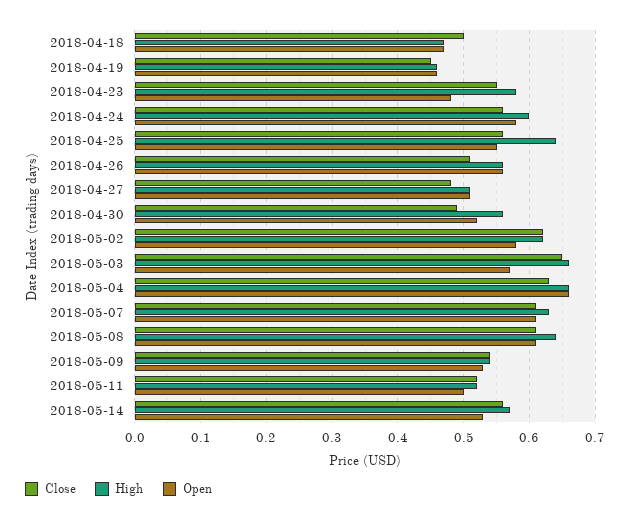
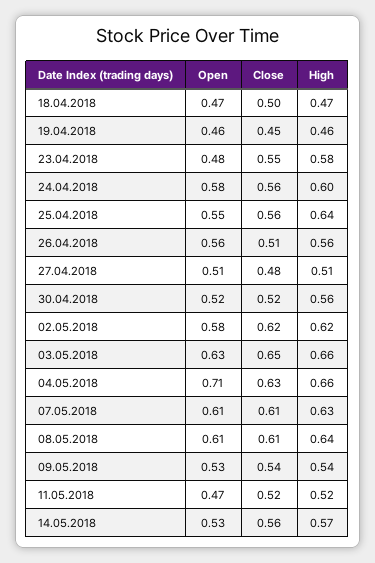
  {
    "Close": {
      "2018-04-18": 0.5,
      "2018-04-19": 0.45,
      "2018-04-23": 0.55,
      "2018-04-24": 0.56,
      "2018-04-25": 0.56,
      "2018-04-26": 0.51,
      "2018-04-27": 0.48,
-     "2018-04-30": 0.49,
+     "2018-04-30": 0.52,
      "2018-05-02": 0.62,
      "2018-05-03": 0.65,
      "2018-05-04": 0.63,
      "2018-05-07": 0.61,
      "2018-05-08": 0.61,
      "2018-05-09": 0.54,
      "2018-05-11": 0.52,
      "2018-05-14": 0.56
    },
    "High": {
      "2018-04-18": 0.47,
      "2018-04-19": 0.46,
      "2018-04-23": 0.58,
      "2018-04-24": 0.6,
      "2018-04-25": 0.64,
      "2018-04-26": 0.56,
      "2018-04-27": 0.51,
      "2018-04-30": 0.56,
      "2018-05-02": 0.62,
      "2018-05-03": 0.66,
      "2018-05-04": 0.66,
      "2018-05-07": 0.63,
      "2018-05-08": 0.64,
      "2018-05-09": 0.54,
      "2018-05-11": 0.52,
      "2018-05-14": 0.57
    },
    "Open": {
      "2018-04-18": 0.47,
      "2018-04-19": 0.46,
      "2018-04-23": 0.48,
      "2018-04-24": 0.58,
      "2018-04-25": 0.55,
      "2018-04-26": 0.56,
      "2018-04-27": 0.51,
      "2018-04-30": 0.52,
      "2018-05-02": 0.58,
-     "2018-05-03": 0.57,
+     "2018-05-03": 0.63,
-     "2018-05-04": 0.66,
+     "2018-05-04": 0.71,
      "2018-05-07": 0.61,
      "2018-05-08": 0.61,
      "2018-05-09": 0.53,
-     "2018-05-11": 0.5,
+     "2018-05-11": 0.47,
      "2018-05-14": 0.53
    }
  }

